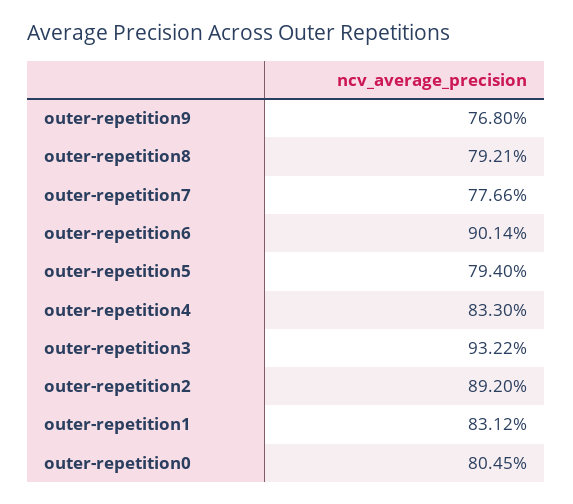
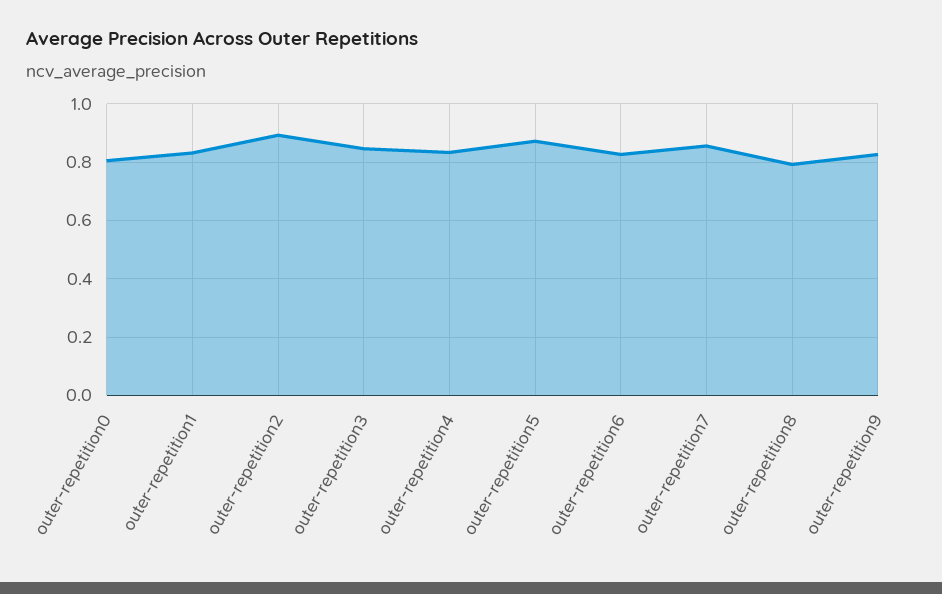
  {
-   "outer-repetition9": 0.768,
+   "outer-repetition9": 0.825,
    "outer-repetition8": 0.7921,
-   "outer-repetition7": 0.7766,
+   "outer-repetition7": 0.85,
-   "outer-repetition6": 0.9014,
+   "outer-repetition6": 0.825,
-   "outer-repetition5": 0.794,
+   "outer-repetition5": 0.875,
    "outer-repetition4": 0.833,
-   "outer-repetition3": 0.9322,
+   "outer-repetition3": 0.85,
    "outer-repetition2": 0.892,
    "outer-repetition1": 0.8312,
    "outer-repetition0": 0.8045
  }

